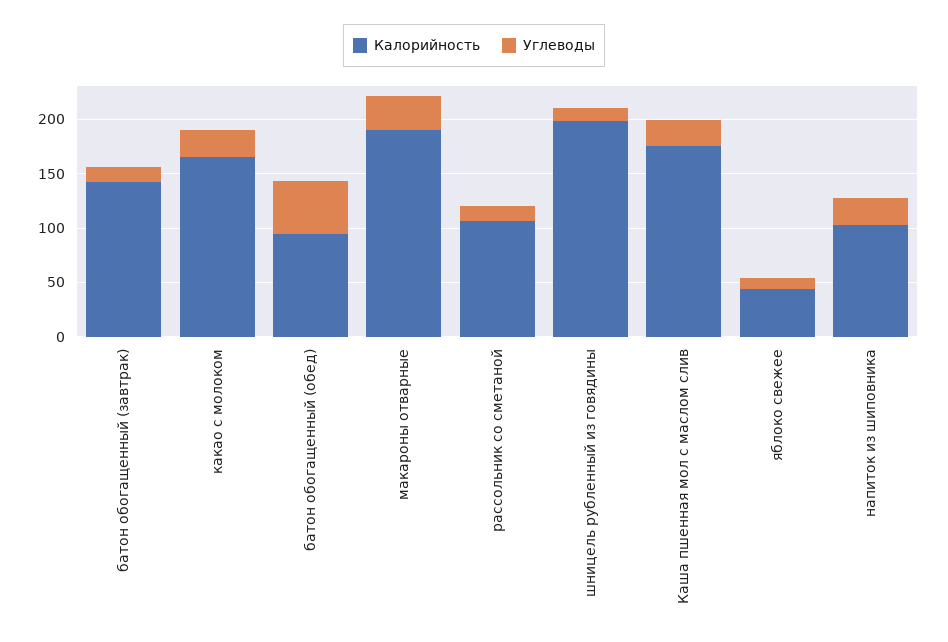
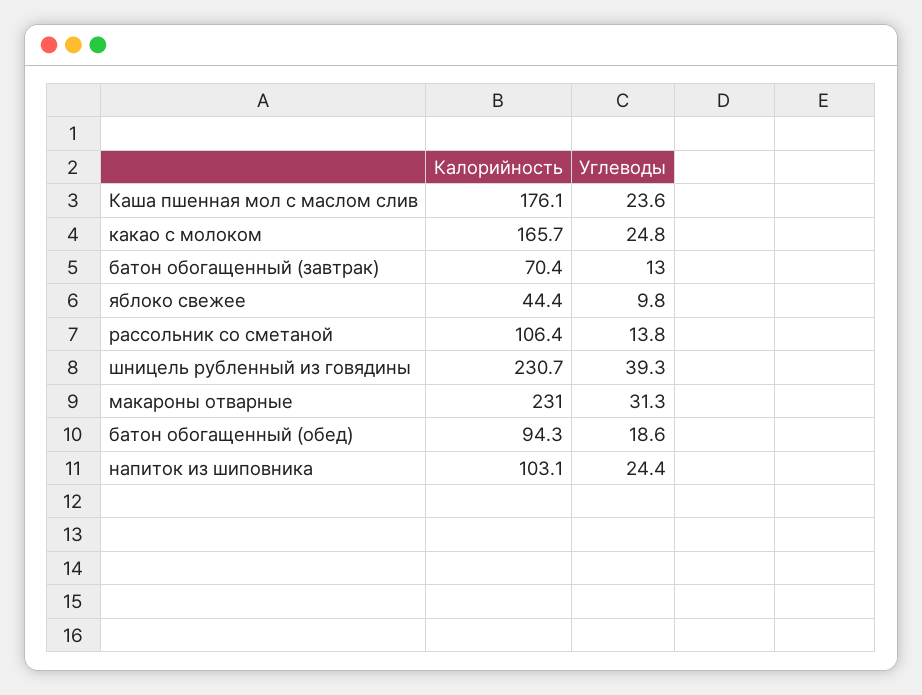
  {
    "Калорийность": {
-     "батон обогащенный (завтрак)": 140,
+     "батон обогащенный (завтрак)": 70.4,
      "какао с молоком": 165.7,
      "батон обогащенный (обед)": 94.3,
-     "макароны отварные": 190,
+     "макароны отварные": 231,
      "рассольник со сметаной": 106.4,
-     "шницель рубленный из говядины": 200,
+     "шницель рубленный из говядины": 230.7,
      "Каша пшенная мол с маслом слив": 176.1,
      "яблоко свежее": 44.4,
      "напиток из шиповника": 103.1
    },
    "Углеводы": {
      "батон обогащенный (завтрак)": 13,
      "какао с молоком": 24.8,
-     "батон обогащенный (обед)": 50,
+     "батон обогащенный (обед)": 18.6,
      "макароны отварные": 31.3,
      "рассольник со сметаной": 13.8,
-     "шницель рубленный из говядины": 10,
+     "шницель рубленный из говядины": 39.3,
      "Каша пшенная мол с маслом слив": 23.6,
      "яблоко свежее": 9.8,
      "напиток из шиповника": 24.4
    }
  }

